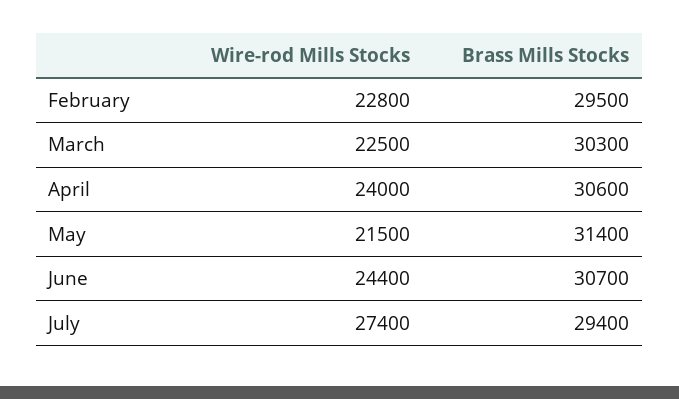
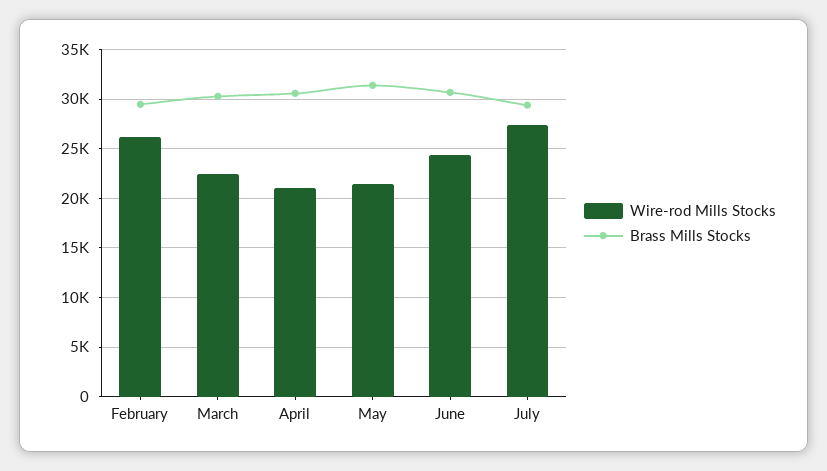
  {
    "Wire-rod Mills Stocks": {
-     "February": 22800,
+     "February": 26000,
      "March": 22500,
-     "April": 24000,
+     "April": 21000,
      "May": 21500,
      "June": 24400,
      "July": 27400
    },
    "Brass Mills Stocks": {
      "February": 29500,
      "March": 30300,
      "April": 30600,
      "May": 31400,
      "June": 30700,
      "July": 29400
    }
  }

